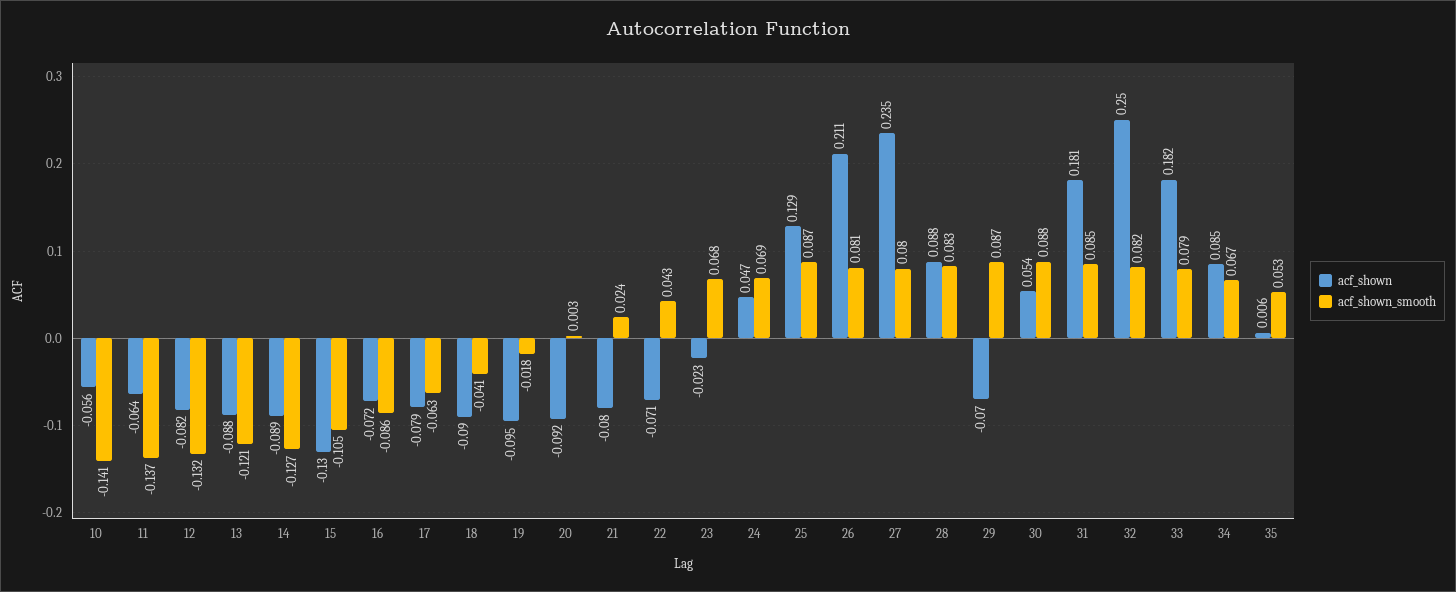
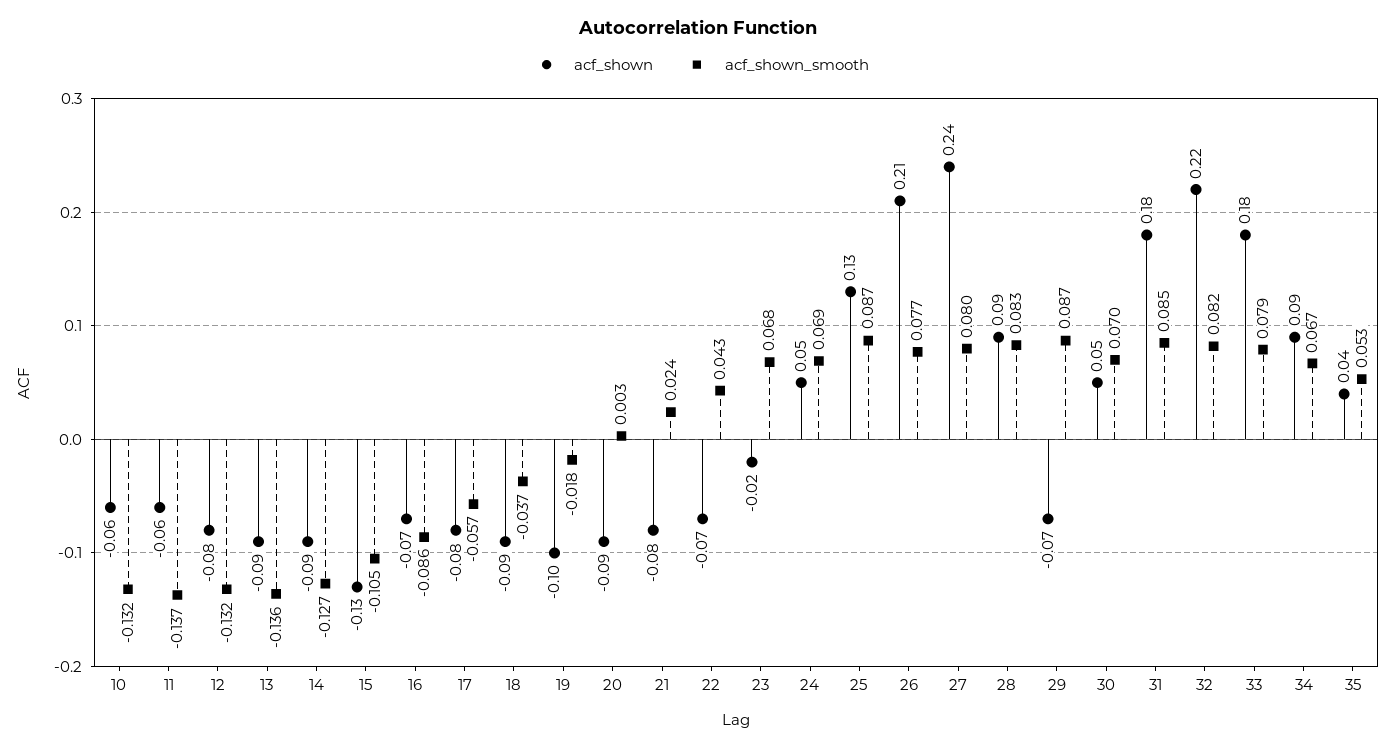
  {
    "acf_shown": {
      "10": -0.056,
      "11": -0.064,
      "12": -0.082,
      "13": -0.088,
      "14": -0.089,
      "15": -0.13,
      "16": -0.072,
      "17": -0.079,
      "18": -0.09,
      "19": -0.095,
      "20": -0.092,
      "21": -0.08,
      "22": -0.071,
      "23": -0.023,
      "24": 0.047,
      "25": 0.129,
      "26": 0.211,
      "27": 0.235,
      "28": 0.088,
      "29": -0.07,
      "30": 0.054,
      "31": 0.181,
-     "32": 0.25,
+     "32": 0.22,
      "33": 0.182,
      "34": 0.085,
-     "35": 0.006
+     "35": 0.04
    },
    "acf_shown_smooth": {
-     "10": -0.141,
+     "10": -0.132,
      "11": -0.137,
      "12": -0.132,
-     "13": -0.121,
+     "13": -0.136,
      "14": -0.127,
      "15": -0.105,
      "16": -0.086,
-     "17": -0.063,
+     "17": -0.057,
-     "18": -0.041,
+     "18": -0.037,
      "19": -0.018,
      "20": 0.003,
      "21": 0.024,
      "22": 0.043,
      "23": 0.068,
      "24": 0.069,
      "25": 0.087,
-     "26": 0.081,
+     "26": 0.077,
      "27": 0.08,
      "28": 0.083,
      "29": 0.087,
-     "30": 0.088,
+     "30": 0.07,
      "31": 0.085,
      "32": 0.082,
      "33": 0.079,
      "34": 0.067,
      "35": 0.053
    }
  }

